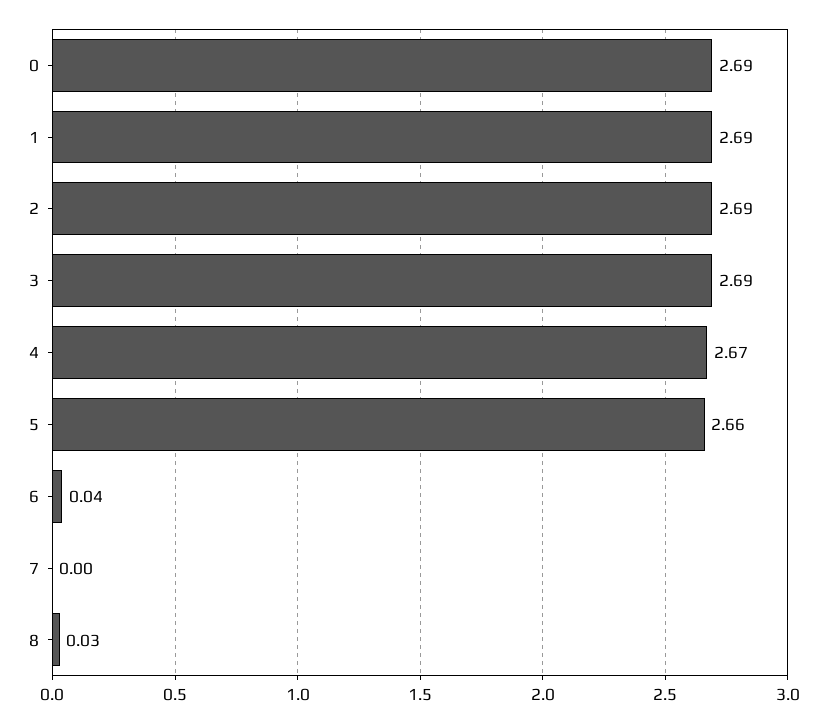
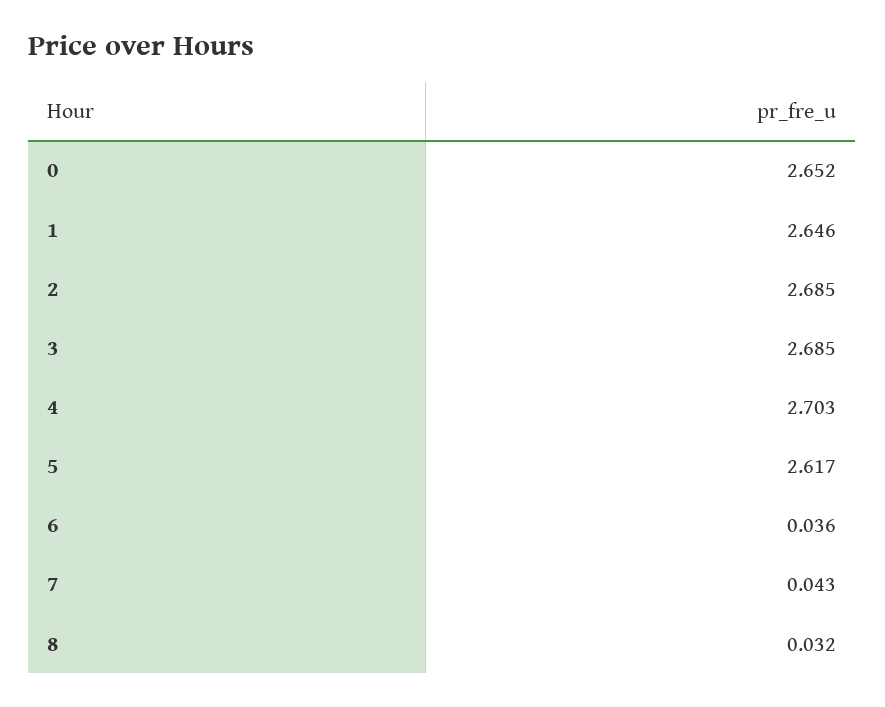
  {
-   "0": 2.69,
+   "0": 2.652,
-   "1": 2.69,
+   "1": 2.646,
    "2": 2.685,
    "3": 2.685,
-   "4": 2.67,
+   "4": 2.703,
-   "5": 2.66,
+   "5": 2.617,
    "6": 0.036,
-   "7": 0,
+   "7": 0.043,
    "8": 0.032
  }

